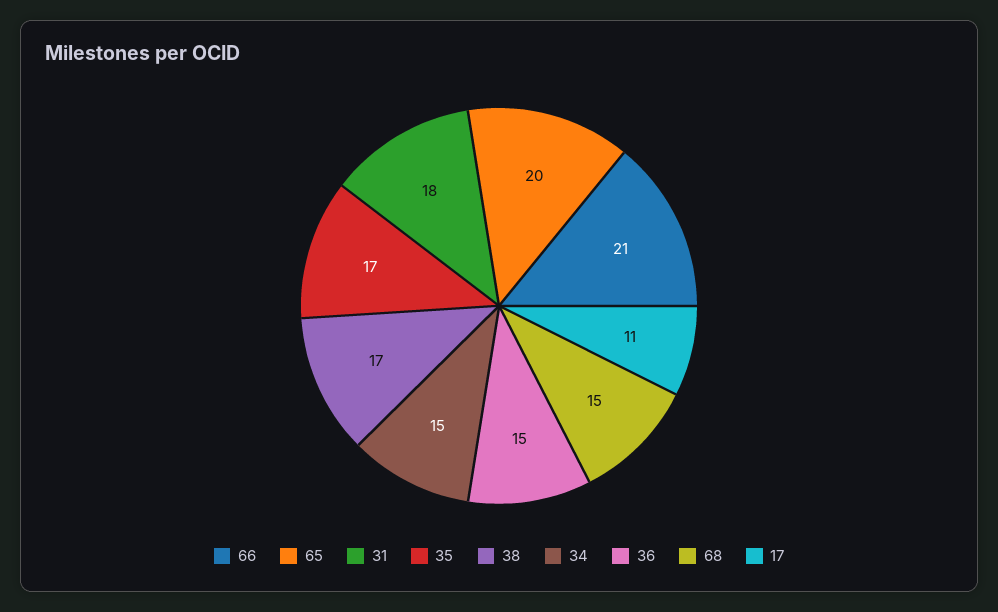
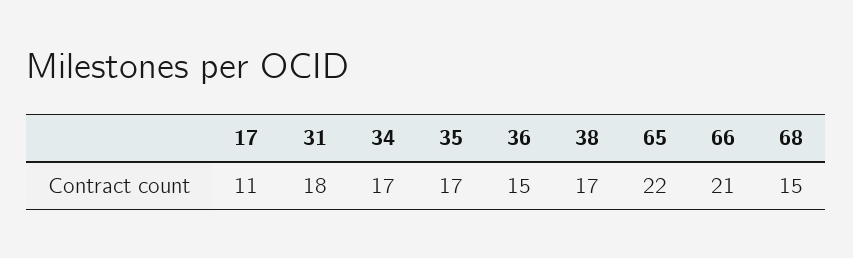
  {
    "66": 21,
-   "65": 20,
+   "65": 22,
    "31": 18,
    "35": 17,
    "38": 17,
-   "34": 15,
+   "34": 17,
    "36": 15,
    "68": 15,
    "17": 11
  }

